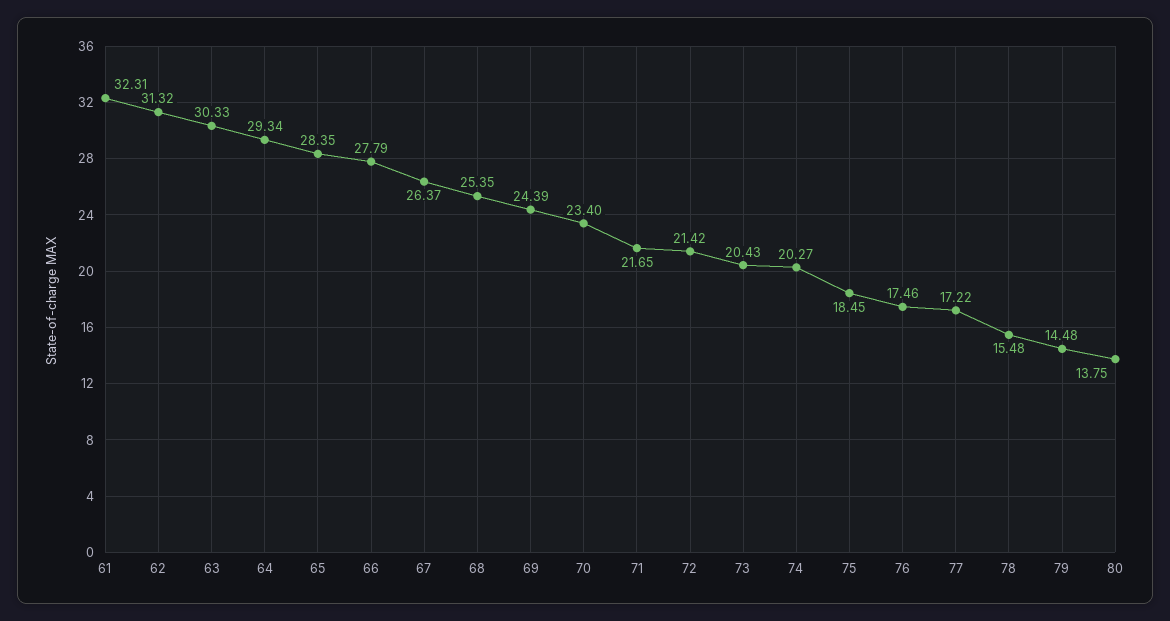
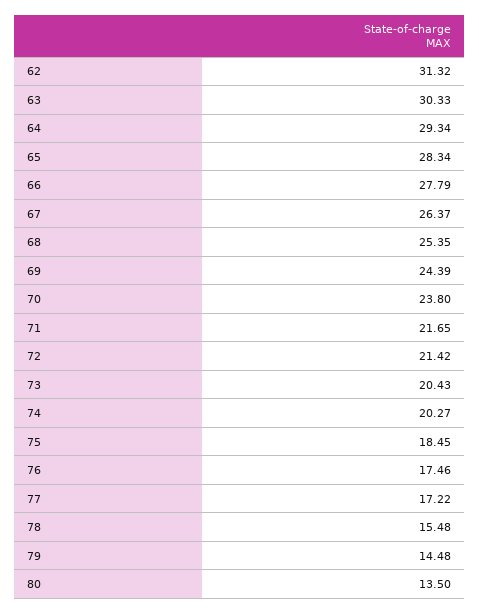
  {
-   "61": 32.31,
    "62": 31.32,
    "63": 30.33,
    "64": 29.34,
-   "65": 28.35,
+   "65": 28.34,
    "66": 27.79,
    "67": 26.37,
    "68": 25.35,
    "69": 24.39,
-   "70": 23.4,
+   "70": 23.8,
    "71": 21.65,
    "72": 21.42,
    "73": 20.43,
    "74": 20.27,
    "75": 18.45,
    "76": 17.46,
    "77": 17.22,
    "78": 15.48,
    "79": 14.48,
-   "80": 13.75
+   "80": 13.5
  }

